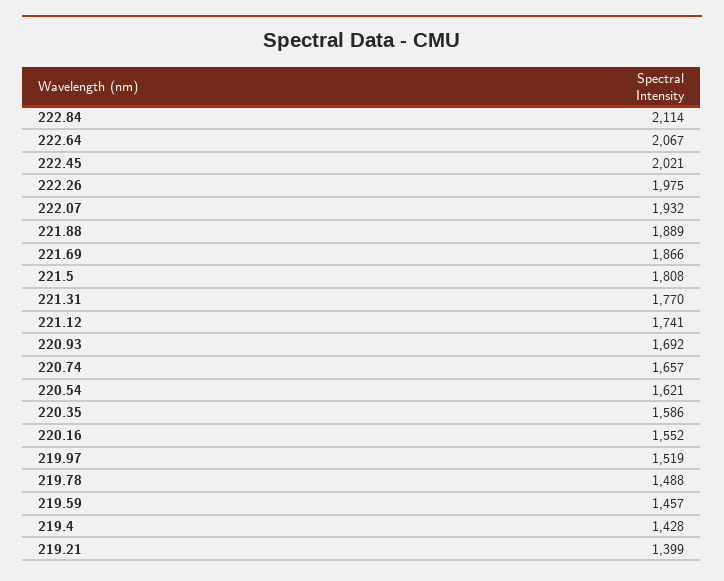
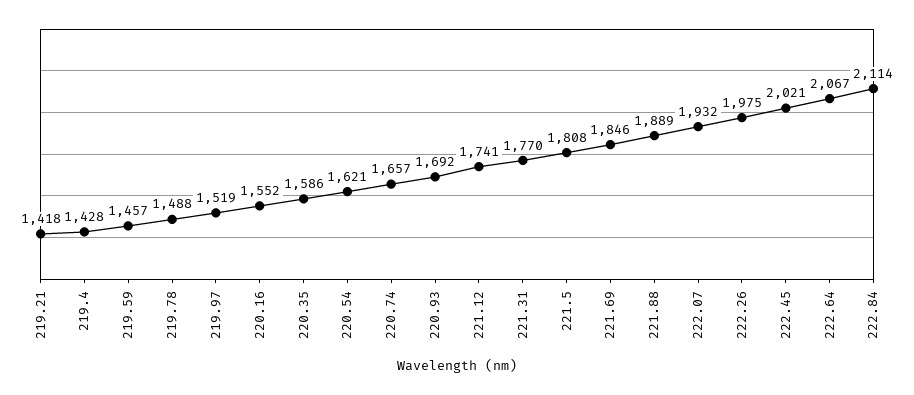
  {
    "222.84": 2114,
    "222.64": 2067,
    "222.45": 2021,
    "222.26": 1975,
    "222.07": 1932,
    "221.88": 1889,
-   "221.69": 1866,
+   "221.69": 1846,
    "221.5": 1808,
    "221.31": 1770,
    "221.12": 1741,
    "220.93": 1692,
    "220.74": 1657,
    "220.54": 1621,
    "220.35": 1586,
    "220.16": 1552,
    "219.97": 1519,
    "219.78": 1488,
    "219.59": 1457,
    "219.4": 1428,
-   "219.21": 1399
+   "219.21": 1418
  }

